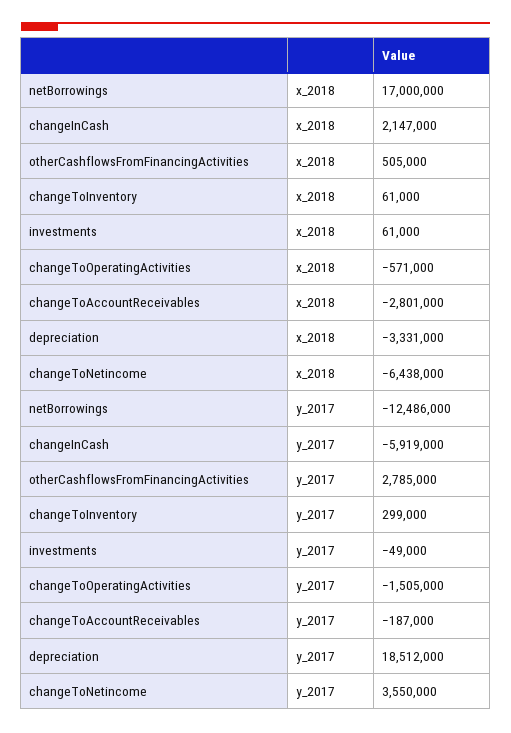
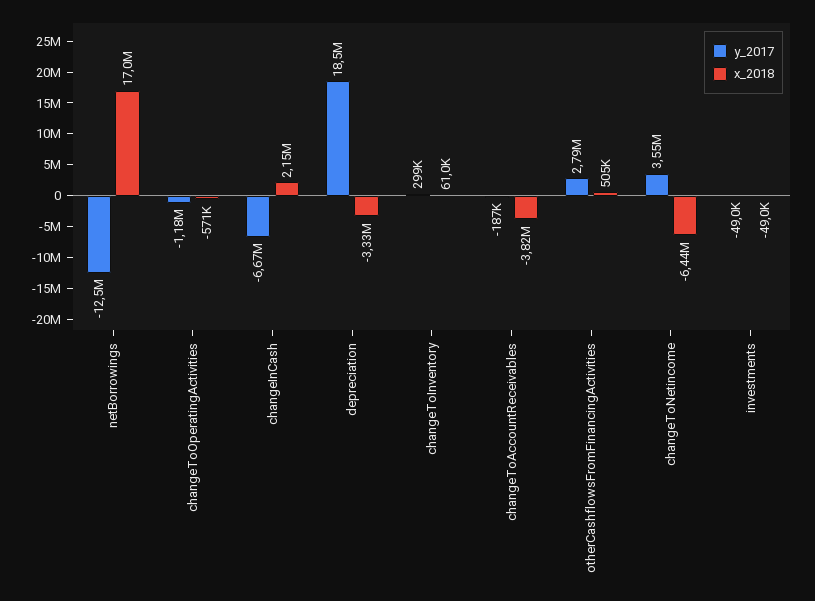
  {
    "x_2018": {
      "netBorrowings": 17000000,
      "changeInCash": 2147000,
      "otherCashflowsFromFinancingActivities": 505000,
      "changeToInventory": 61000,
-     "investments": 61000,
+     "investments": -49000,
      "changeToOperatingActivities": -571000,
-     "changeToAccountReceivables": -2801000,
+     "changeToAccountReceivables": -3820000,
      "depreciation": -3331000,
      "changeToNetincome": -6438000
    },
    "y_2017": {
      "netBorrowings": -12486000,
-     "changeInCash": -5919000,
+     "changeInCash": -6670000,
      "otherCashflowsFromFinancingActivities": 2785000,
      "changeToInventory": 299000,
      "investments": -49000,
-     "changeToOperatingActivities": -1505000,
+     "changeToOperatingActivities": -1180000,
      "changeToAccountReceivables": -187000,
      "depreciation": 18512000,
      "changeToNetincome": 3550000
    }
  }

